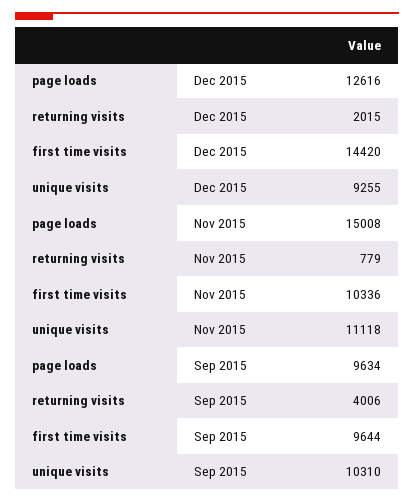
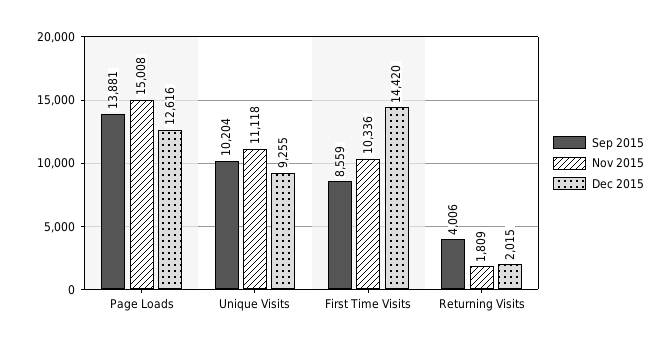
  {
    "Dec 2015": {
      "page loads": 12616,
      "returning visits": 2015,
      "first time visits": 14420,
      "unique visits": 9255
    },
    "Nov 2015": {
      "page loads": 15008,
-     "returning visits": 779,
+     "returning visits": 1809,
      "first time visits": 10336,
      "unique visits": 11118
    },
    "Sep 2015": {
-     "page loads": 9634,
+     "page loads": 13881,
      "returning visits": 4006,
-     "first time visits": 9644,
+     "first time visits": 8559,
-     "unique visits": 10310
+     "unique visits": 10204
    }
  }

